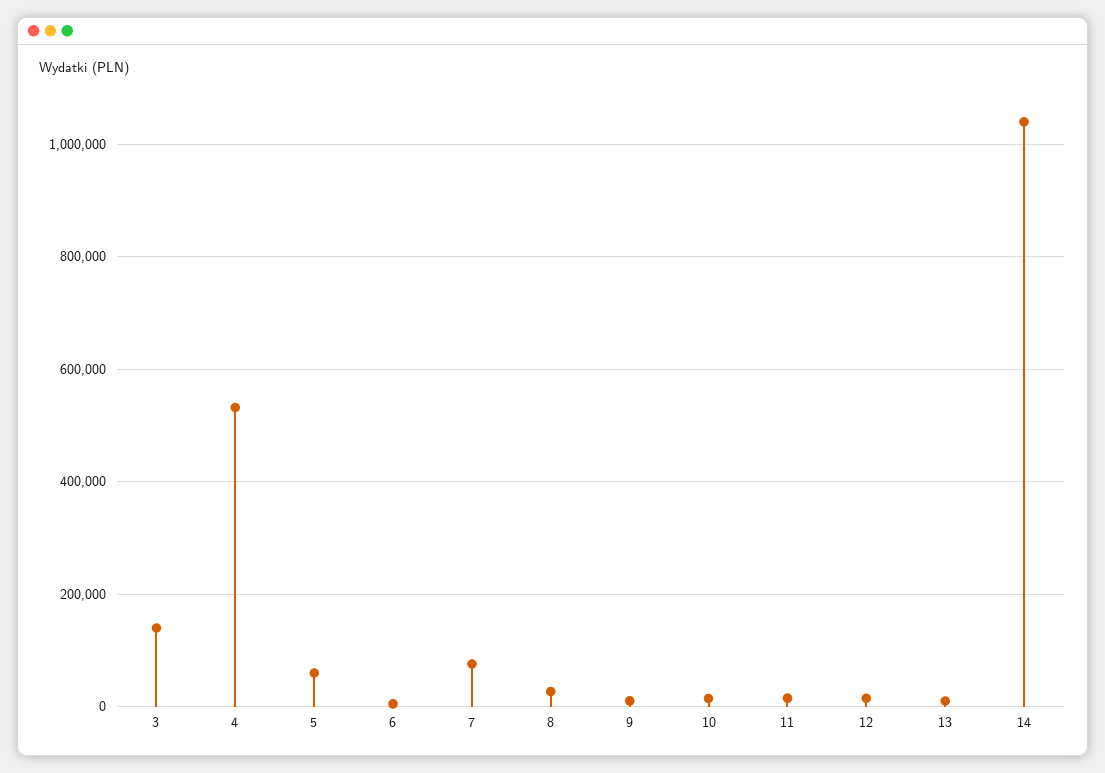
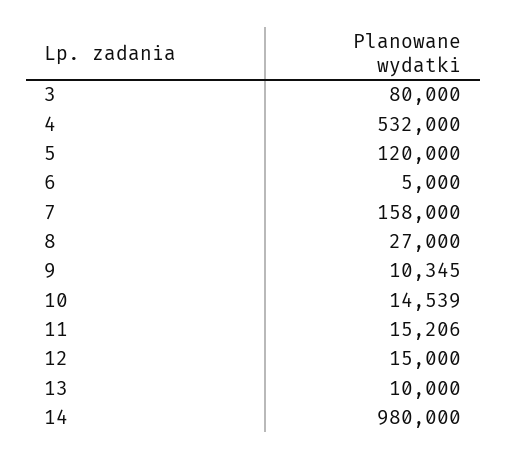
  {
-   "3": 140000,
+   "3": 80000,
    "4": 532000,
-   "5": 60000,
+   "5": 120000,
    "6": 5000,
-   "7": 80000,
+   "7": 158000,
    "8": 27000,
    "9": 10345,
    "10": 14539,
    "11": 15206,
    "12": 15000,
    "13": 10000,
-   "14": 1040000
+   "14": 980000
  }

